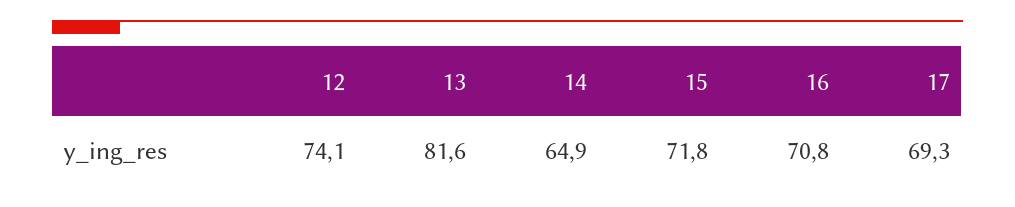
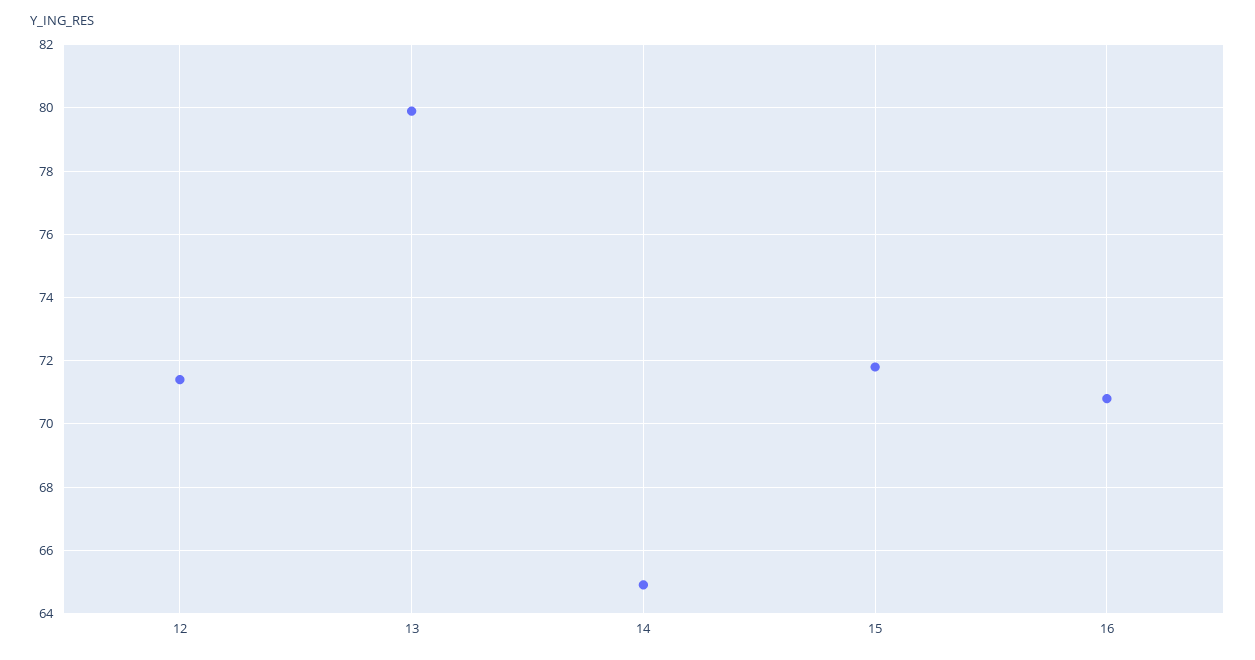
  {
-   "12": 74.1,
+   "12": 71.5,
-   "13": 81.6,
+   "13": 80,
    "14": 64.9,
    "15": 71.8,
-   "16": 70.8,
+   "16": 70.8
-   "17": 69.3
  }

